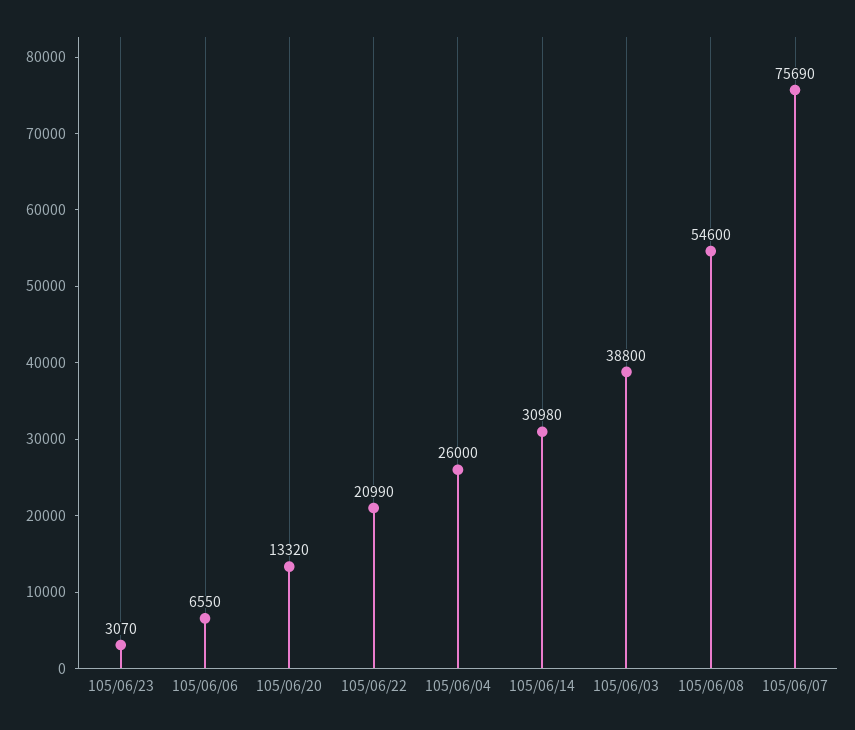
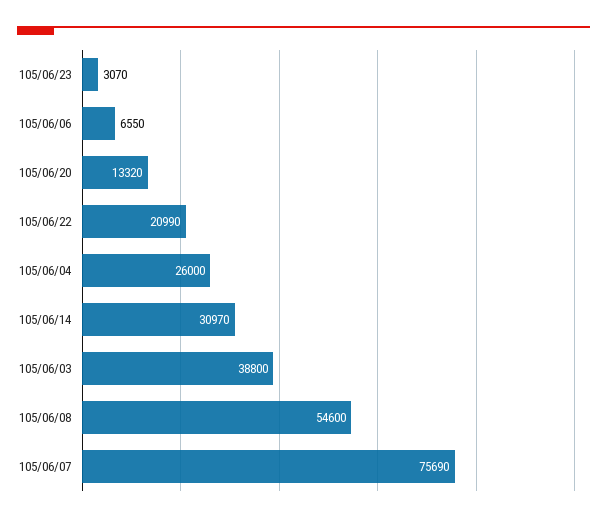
  {
    "105/06/23": 3070,
    "105/06/06": 6550,
    "105/06/20": 13320,
    "105/06/22": 20990,
    "105/06/04": 26000,
-   "105/06/14": 30980,
+   "105/06/14": 30970,
    "105/06/03": 38800,
    "105/06/08": 54600,
    "105/06/07": 75690
  }

